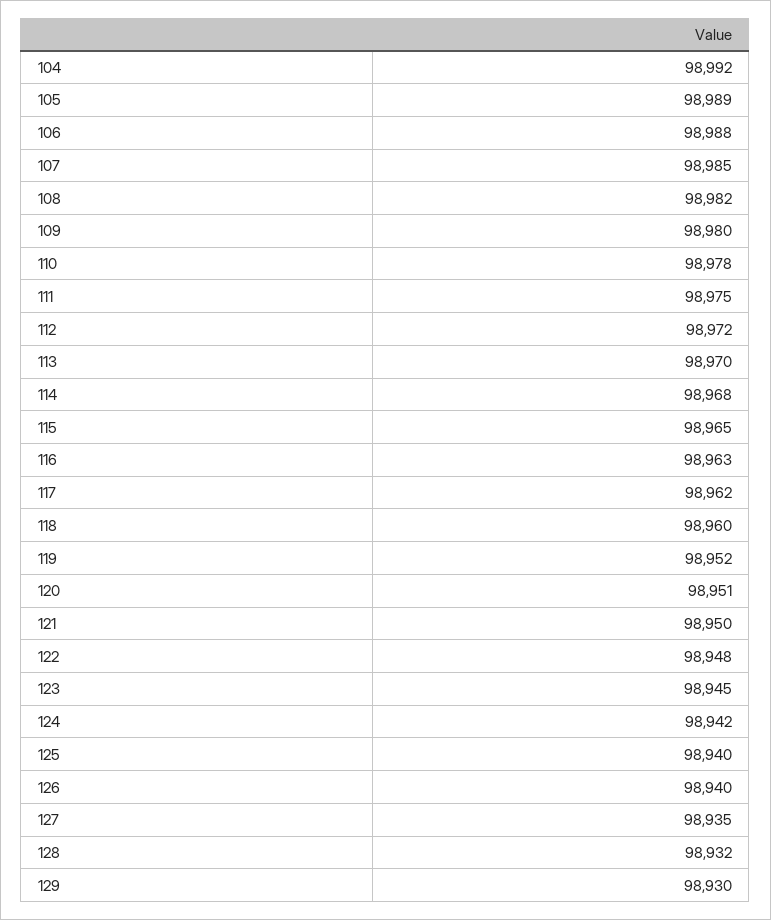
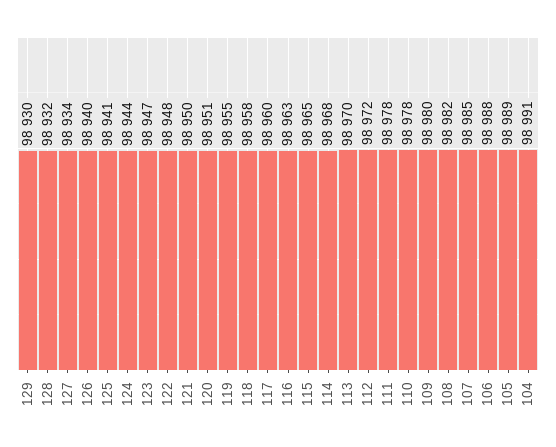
  {
-   "104": 98992,
+   "104": 98991,
    "105": 98989,
    "106": 98988,
    "107": 98985,
    "108": 98982,
    "109": 98980,
    "110": 98978,
-   "111": 98975,
+   "111": 98978,
    "112": 98972,
    "113": 98970,
    "114": 98968,
    "115": 98965,
    "116": 98963,
-   "117": 98962,
+   "117": 98960,
-   "118": 98960,
+   "118": 98958,
-   "119": 98952,
+   "119": 98955,
    "120": 98951,
    "121": 98950,
    "122": 98948,
-   "123": 98945,
+   "123": 98947,
-   "124": 98942,
+   "124": 98944,
-   "125": 98940,
+   "125": 98941,
    "126": 98940,
-   "127": 98935,
+   "127": 98934,
    "128": 98932,
    "129": 98930
  }

